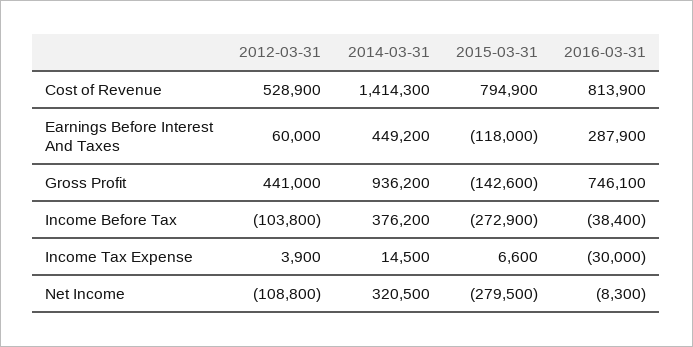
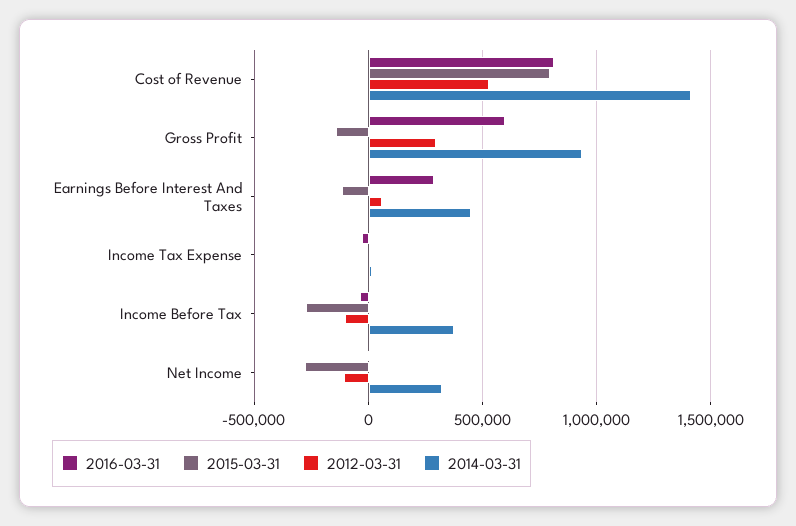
  {
    "2012-03-31": {
      "Cost of Revenue": 528900,
      "Earnings Before Interest And Taxes": 60000,
-     "Gross Profit": 441000,
+     "Gross Profit": 300000,
      "Income Before Tax": -103800,
      "Income Tax Expense": 3900,
      "Net Income": -108800
    },
    "2014-03-31": {
      "Cost of Revenue": 1414300,
      "Earnings Before Interest And Taxes": 449200,
      "Gross Profit": 936200,
      "Income Before Tax": 376200,
      "Income Tax Expense": 14500,
      "Net Income": 320500
    },
    "2015-03-31": {
      "Cost of Revenue": 794900,
      "Earnings Before Interest And Taxes": -118000,
      "Gross Profit": -142600,
      "Income Before Tax": -272900,
      "Income Tax Expense": 6600,
      "Net Income": -279500
    },
    "2016-03-31": {
      "Cost of Revenue": 813900,
      "Earnings Before Interest And Taxes": 287900,
-     "Gross Profit": 746100,
+     "Gross Profit": 600000,
      "Income Before Tax": -38400,
      "Income Tax Expense": -30000,
      "Net Income": -8300
    }
  }

